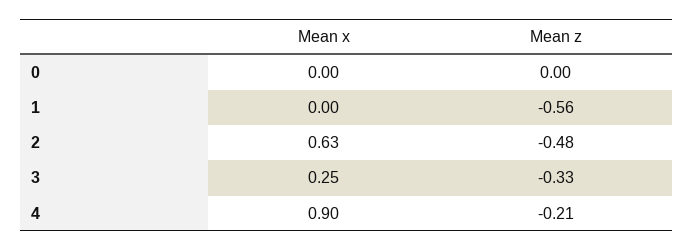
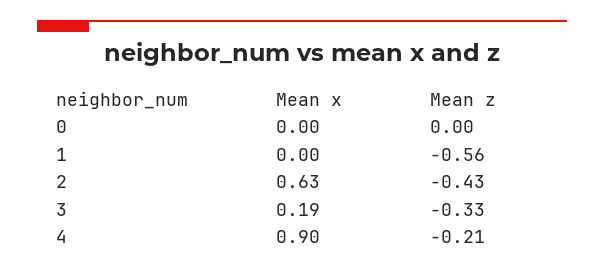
  {
    "Mean x": {
      "0": 0,
      "1": 0,
      "2": 0.63,
-     "3": 0.25,
+     "3": 0.19,
      "4": 0.9
    },
    "Mean z": {
      "0": 0,
      "1": -0.56,
-     "2": -0.48,
+     "2": -0.43,
      "3": -0.33,
      "4": -0.21
    }
  }

